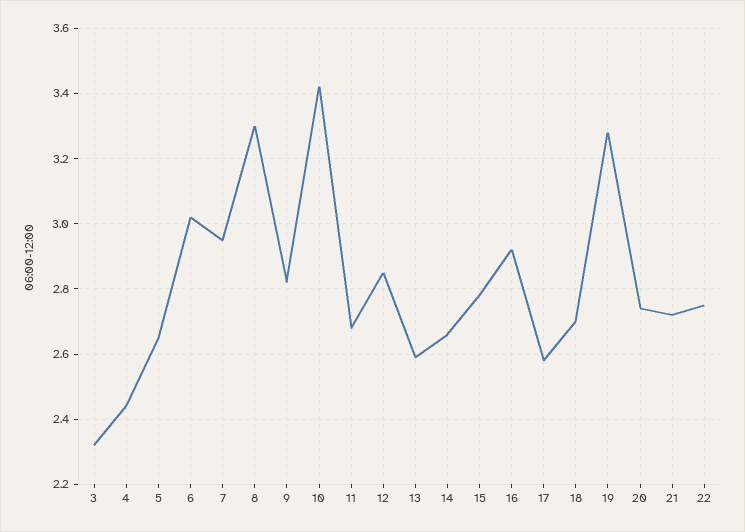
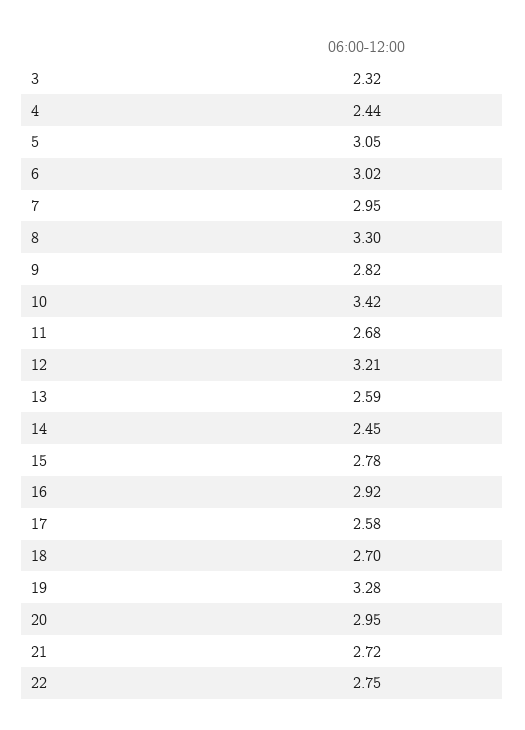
  {
    "3": 2.32,
    "4": 2.44,
-   "5": 2.65,
+   "5": 3.05,
    "6": 3.02,
    "7": 2.95,
    "8": 3.3,
    "9": 2.82,
    "10": 3.42,
    "11": 2.68,
-   "12": 2.85,
+   "12": 3.21,
    "13": 2.59,
-   "14": 2.65,
+   "14": 2.45,
    "15": 2.78,
    "16": 2.92,
    "17": 2.58,
    "18": 2.7,
    "19": 3.28,
-   "20": 2.75,
+   "20": 2.95,
    "21": 2.72,
    "22": 2.75
  }

